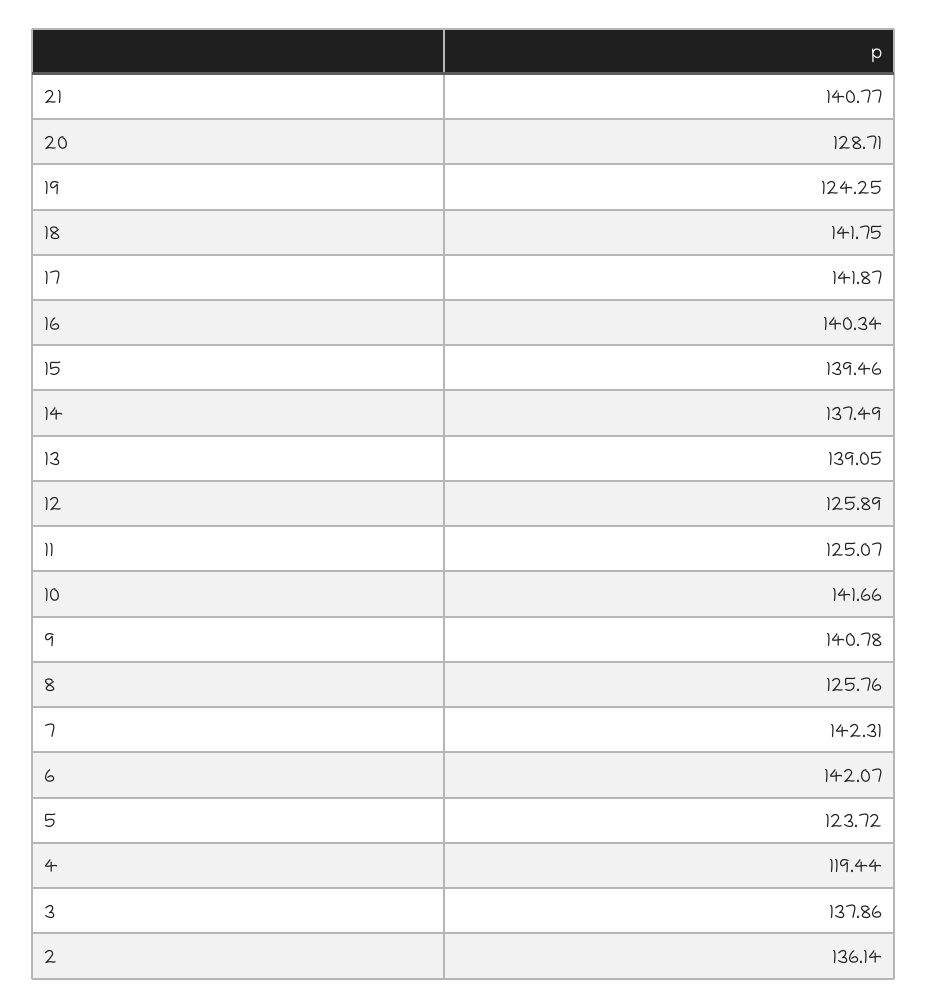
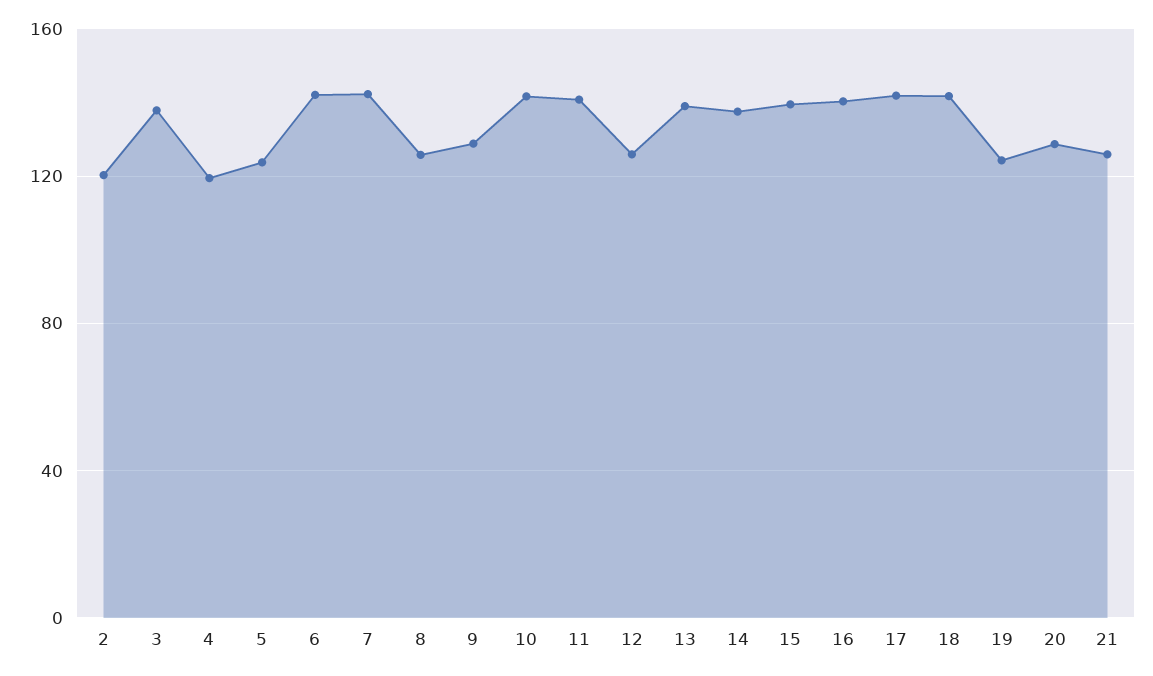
  {
-   "21": 140.77,
+   "21": 125,
    "20": 128.71,
    "19": 124.25,
    "18": 141.75,
    "17": 141.87,
    "16": 140.34,
    "15": 139.46,
    "14": 137.49,
    "13": 139.05,
    "12": 125.89,
-   "11": 125.07,
+   "11": 140,
    "10": 141.66,
-   "9": 140.78,
+   "9": 130,
    "8": 125.76,
    "7": 142.31,
    "6": 142.07,
    "5": 123.72,
    "4": 119.44,
    "3": 137.86,
-   "2": 136.14
+   "2": 120
  }

